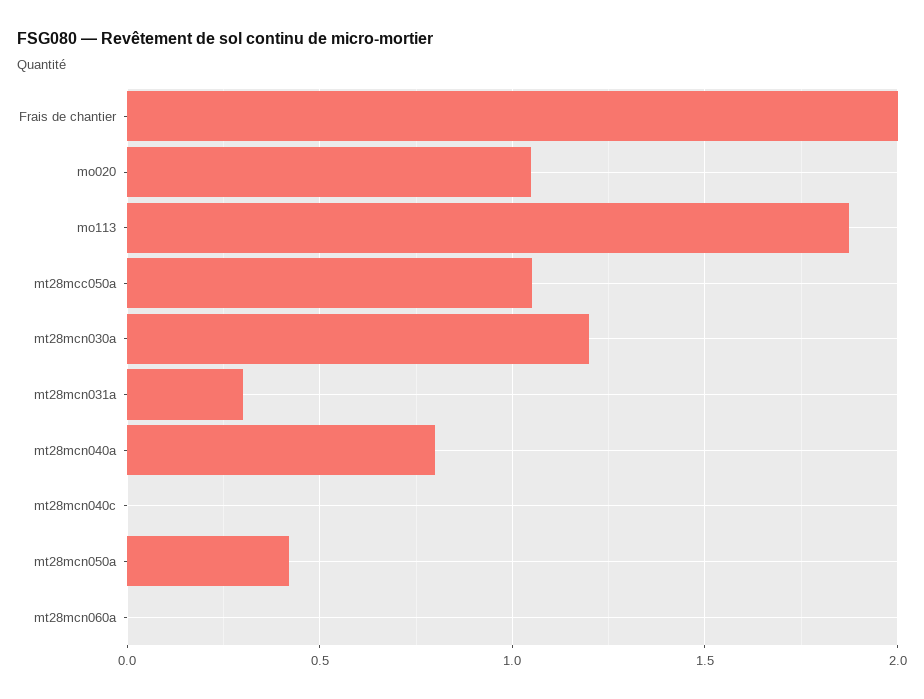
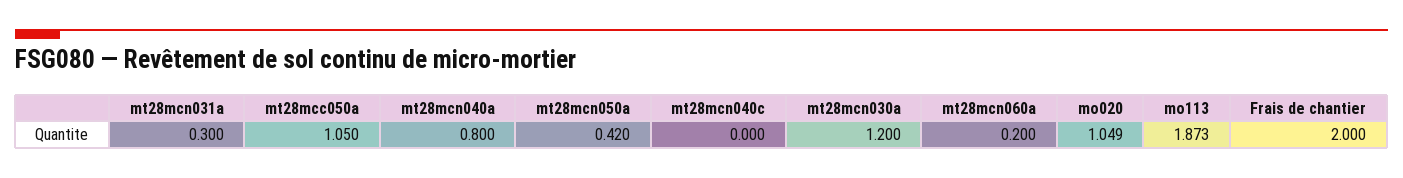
  {
    "Frais de chantier": 2,
    "mo020": 1.049,
    "mo113": 1.873,
    "mt28mcc050a": 1.05,
    "mt28mcn030a": 1.2,
    "mt28mcn031a": 0.3,
    "mt28mcn040a": 0.8,
    "mt28mcn040c": 0,
    "mt28mcn050a": 0.42,
-   "mt28mcn060a": 0
+   "mt28mcn060a": 0.2
  }

